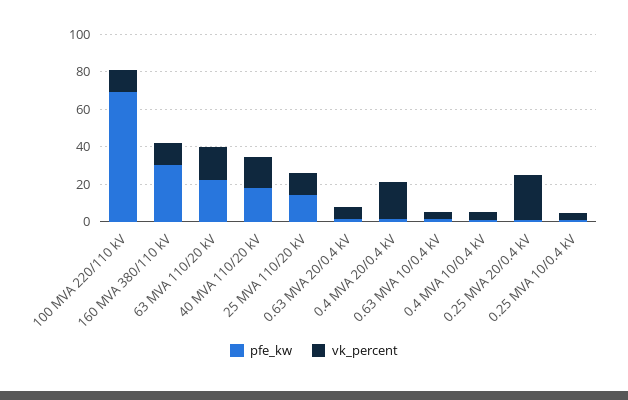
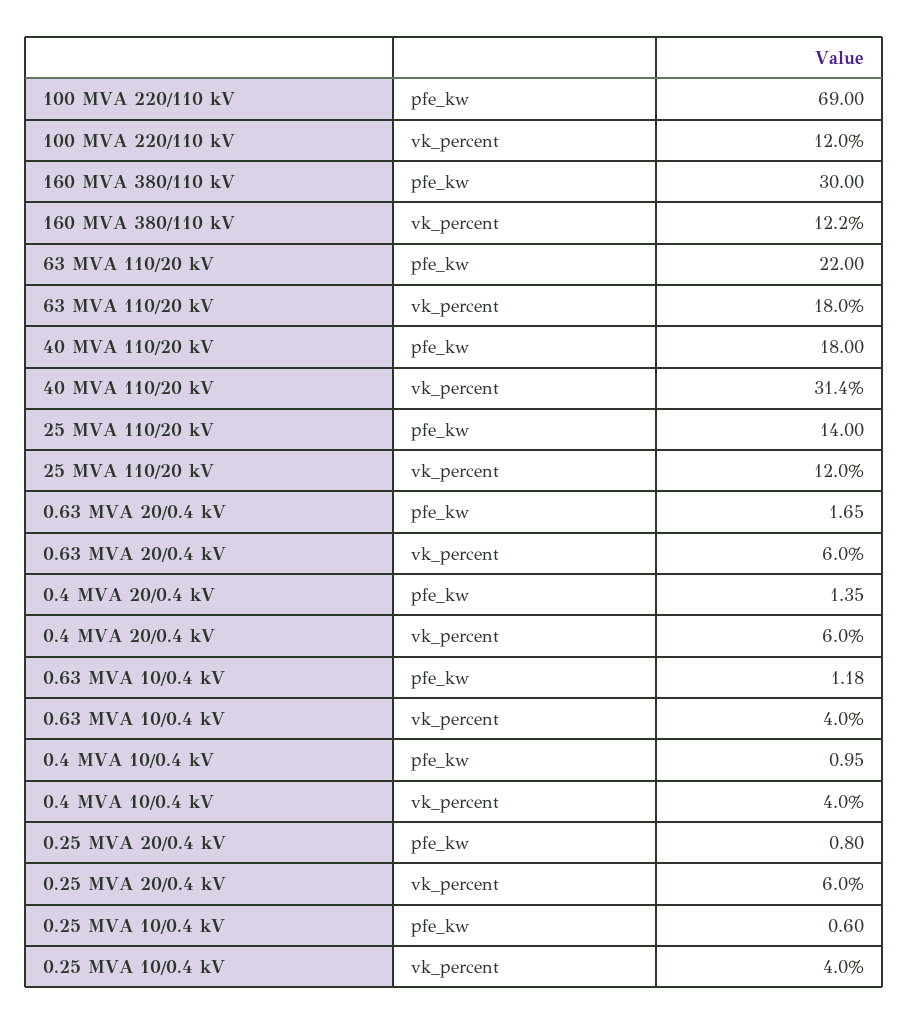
  {
    "pfe_kw": {
      "100 MVA 220/110 kV": 69,
      "160 MVA 380/110 kV": 30,
      "63 MVA 110/20 kV": 22,
      "40 MVA 110/20 kV": 18,
      "25 MVA 110/20 kV": 14,
      "0.63 MVA 20/0.4 kV": 1.65,
      "0.4 MVA 20/0.4 kV": 1.35,
      "0.63 MVA 10/0.4 kV": 1.18,
      "0.4 MVA 10/0.4 kV": 0.95,
      "0.25 MVA 20/0.4 kV": 0.8,
      "0.25 MVA 10/0.4 kV": 0.6
    },
    "vk_percent": {
      "100 MVA 220/110 kV": 12,
      "160 MVA 380/110 kV": 12.2,
      "63 MVA 110/20 kV": 18,
-     "40 MVA 110/20 kV": 15,
+     "40 MVA 110/20 kV": 31.4,
      "25 MVA 110/20 kV": 12,
      "0.63 MVA 20/0.4 kV": 6,
-     "0.4 MVA 20/0.4 kV": 20,
+     "0.4 MVA 20/0.4 kV": 6,
      "0.63 MVA 10/0.4 kV": 4,
      "0.4 MVA 10/0.4 kV": 4,
-     "0.25 MVA 20/0.4 kV": 25,
+     "0.25 MVA 20/0.4 kV": 6,
      "0.25 MVA 10/0.4 kV": 4
    }
  }

